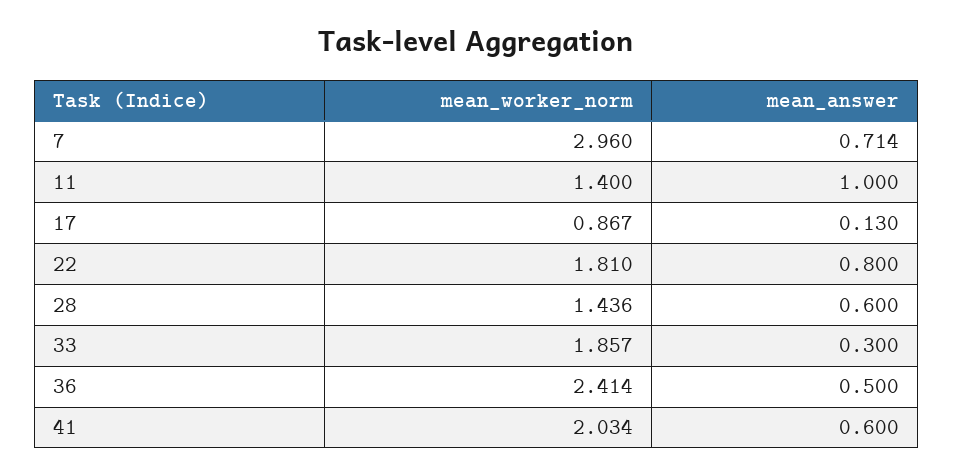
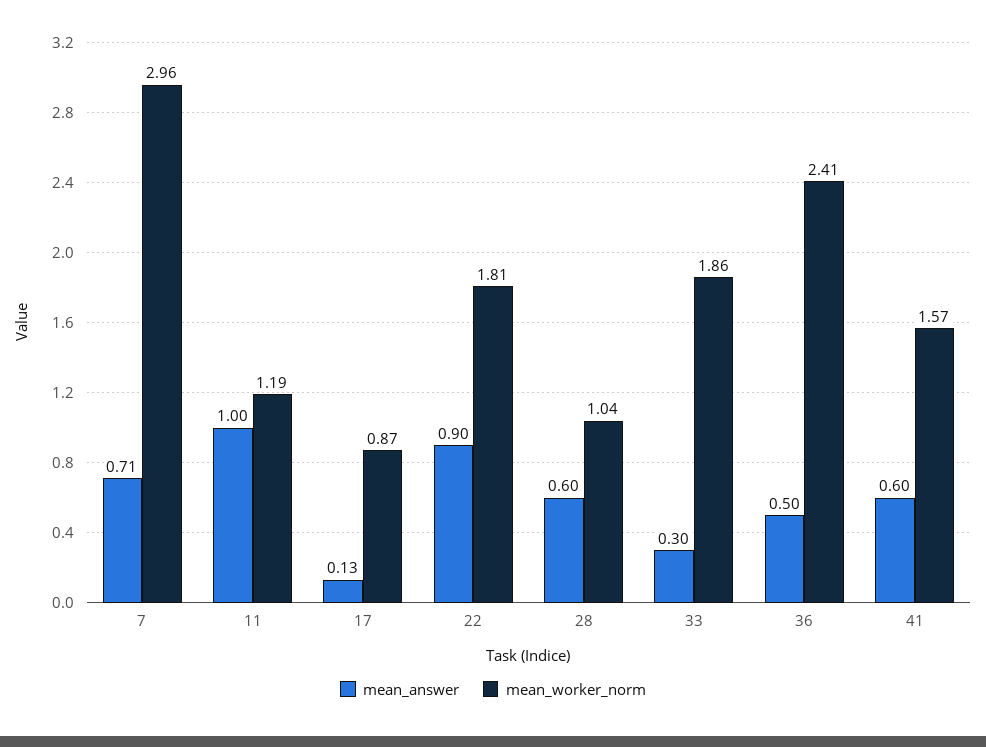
  {
    "mean_worker_norm": {
      "7": 2.96,
-     "11": 1.4,
+     "11": 1.19,
      "17": 0.867,
      "22": 1.81,
-     "28": 1.436,
+     "28": 1.04,
      "33": 1.857,
      "36": 2.414,
-     "41": 2.034
+     "41": 1.57
    },
    "mean_answer": {
      "7": 0.714,
      "11": 1,
      "17": 0.13,
-     "22": 0.8,
+     "22": 0.9,
      "28": 0.6,
      "33": 0.3,
      "36": 0.5,
      "41": 0.6
    }
  }

